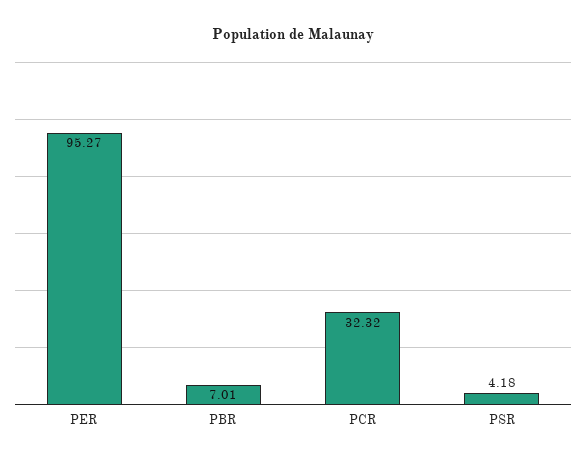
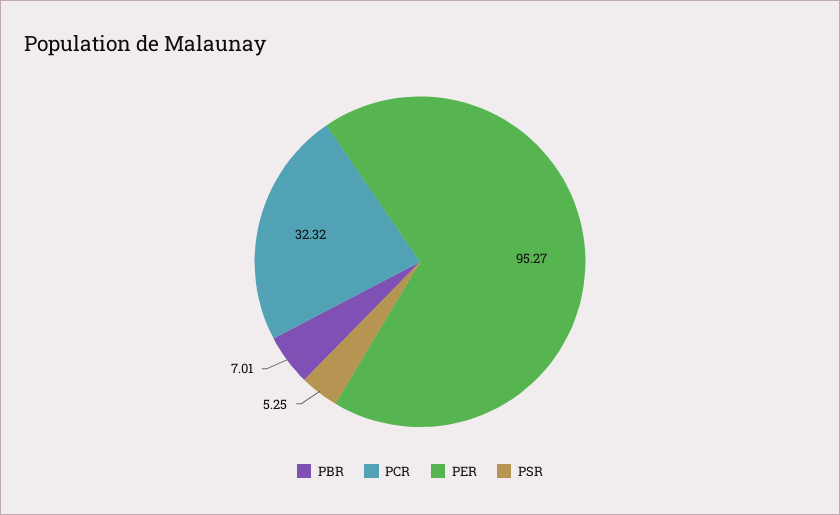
  {
    "PER": 95.27,
    "PBR": 7.01,
    "PCR": 32.32,
-   "PSR": 4.18
+   "PSR": 5.25
  }

